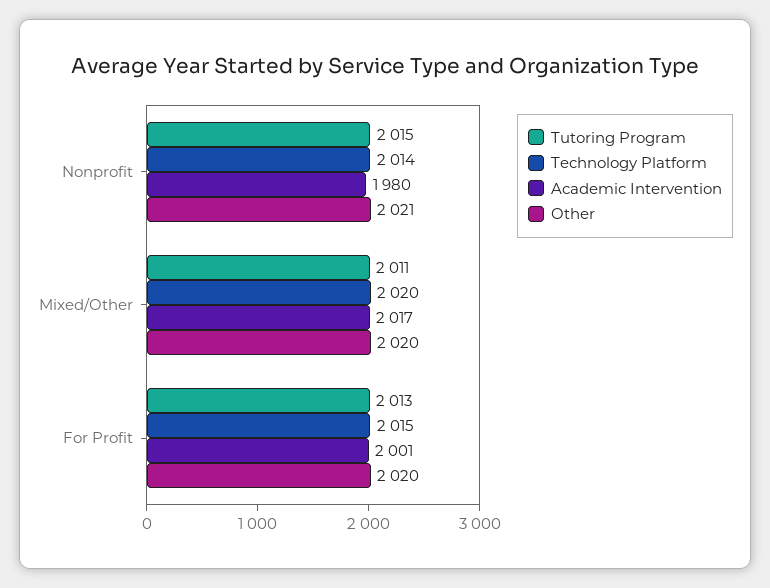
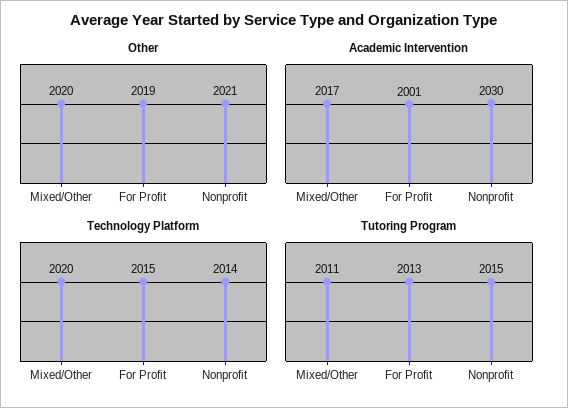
  {
    "Tutoring Program": {
      "Nonprofit": 2015,
      "Mixed/Other": 2011,
      "For Profit": 2013
    },
    "Technology Platform": {
      "Nonprofit": 2014,
      "Mixed/Other": 2020,
      "For Profit": 2015
    },
    "Academic Intervention": {
-     "Nonprofit": 1980,
+     "Nonprofit": 2030,
      "Mixed/Other": 2017,
      "For Profit": 2001
    },
    "Other": {
      "Nonprofit": 2021,
      "Mixed/Other": 2020,
-     "For Profit": 2020
+     "For Profit": 2019
    }
  }

